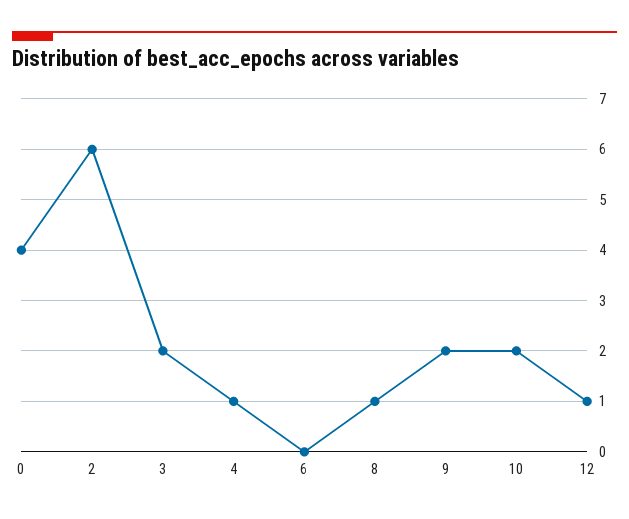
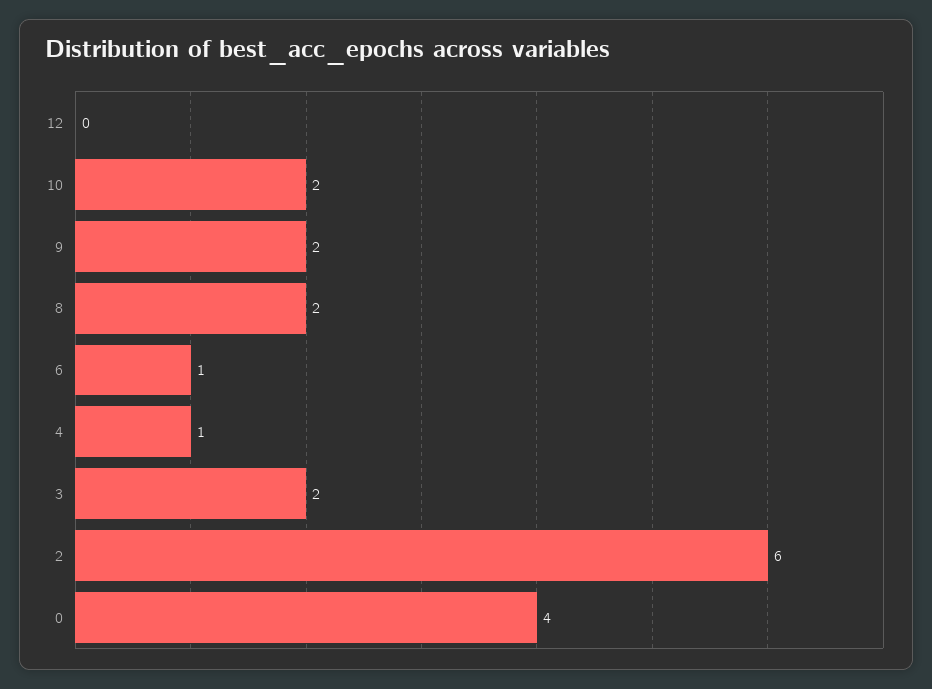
  {
    "0": 4,
    "2": 6,
    "3": 2,
    "4": 1,
-   "6": 0,
+   "6": 1,
-   "8": 1,
+   "8": 2,
    "9": 2,
    "10": 2,
-   "12": 1
+   "12": 0
  }

